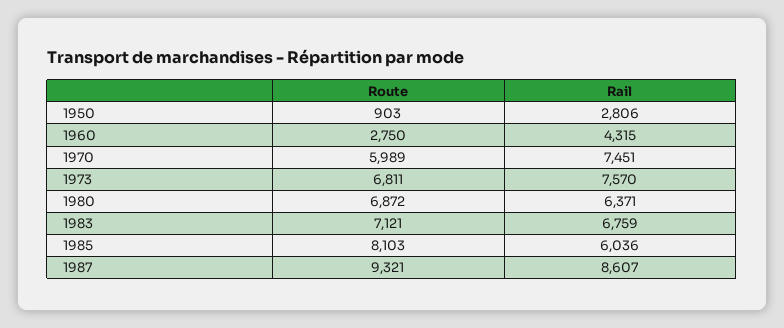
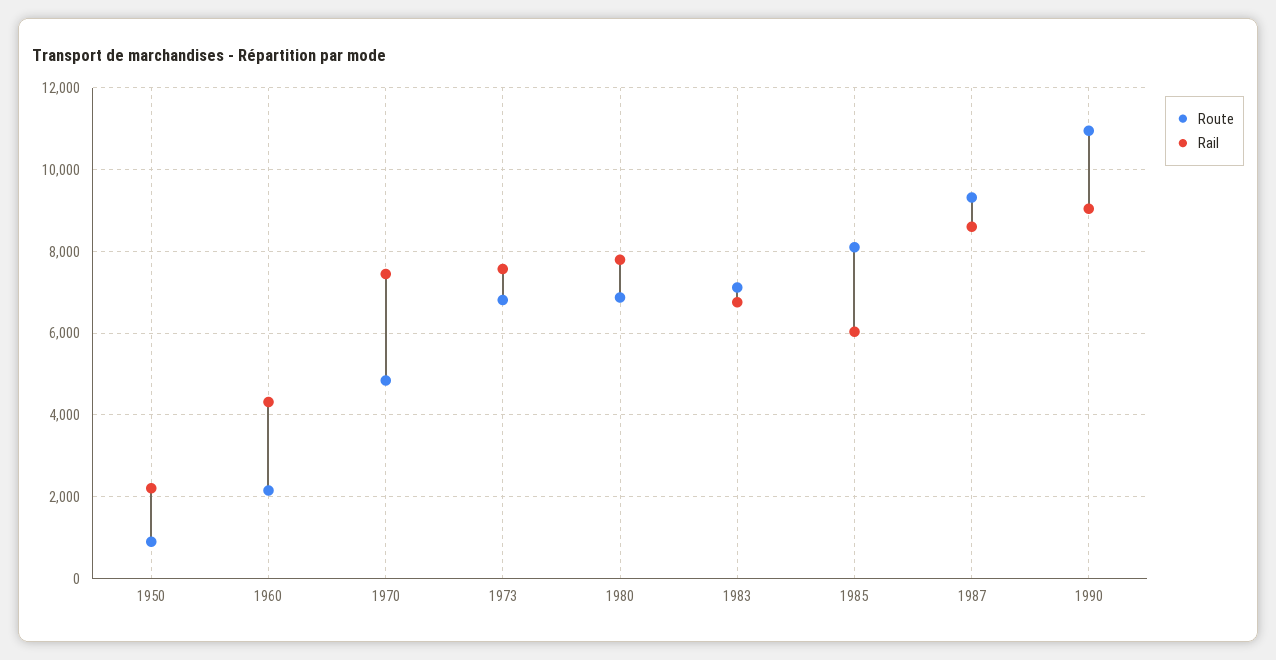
  {
    "Route": {
      "1950": 903,
-     "1960": 2750,
+     "1960": 2200,
-     "1970": 5989,
+     "1970": 4800,
      "1973": 6811,
      "1980": 6872,
      "1983": 7121,
      "1985": 8103,
-     "1987": 9321
+     "1987": 9321,
+     "1990": 11000
    },
    "Rail": {
-     "1950": 2806,
+     "1950": 2200,
      "1960": 4315,
      "1970": 7451,
      "1973": 7570,
-     "1980": 6371,
+     "1980": 7800,
      "1983": 6759,
      "1985": 6036,
-     "1987": 8607
+     "1987": 8607,
+     "1990": 9000
    }
  }

